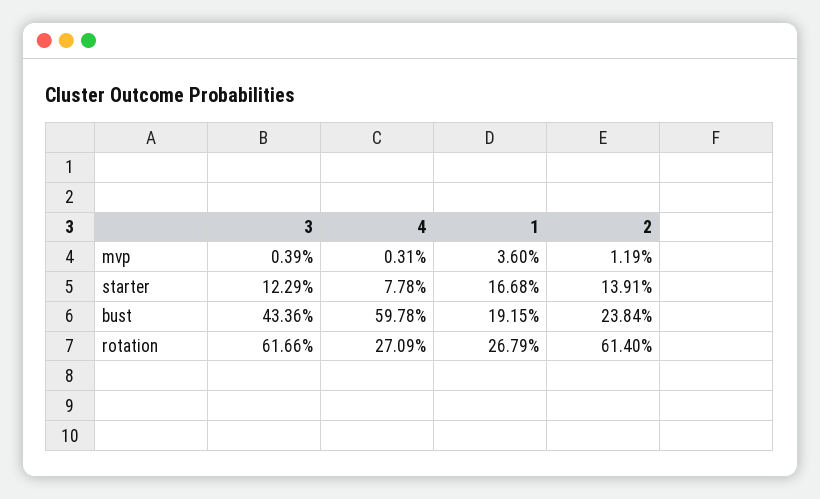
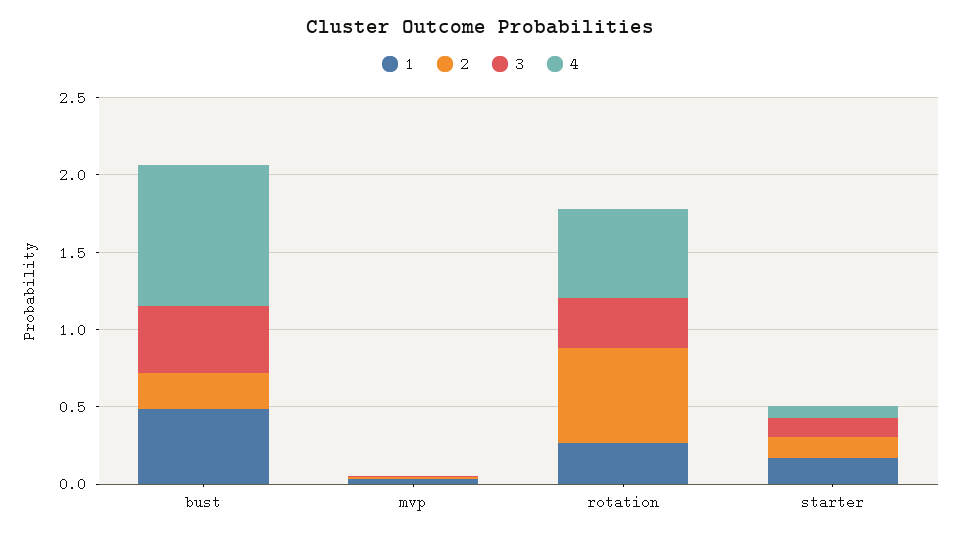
  {
    "3": {
      "mvp": 0.0039,
      "starter": 0.1229,
      "bust": 0.4336,
-     "rotation": 0.6166
+     "rotation": 0.3
    },
    "4": {
      "mvp": 0.0031,
      "starter": 0.0778,
-     "bust": 0.5978,
+     "bust": 0.9,
-     "rotation": 0.2709
+     "rotation": 0.6
    },
    "1": {
      "mvp": 0.036,
      "starter": 0.1668,
-     "bust": 0.1915,
+     "bust": 0.5,
      "rotation": 0.2679
    },
    "2": {
      "mvp": 0.0119,
      "starter": 0.1391,
      "bust": 0.2384,
      "rotation": 0.614
    }
  }

